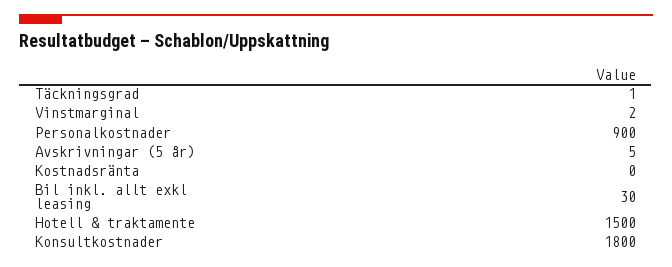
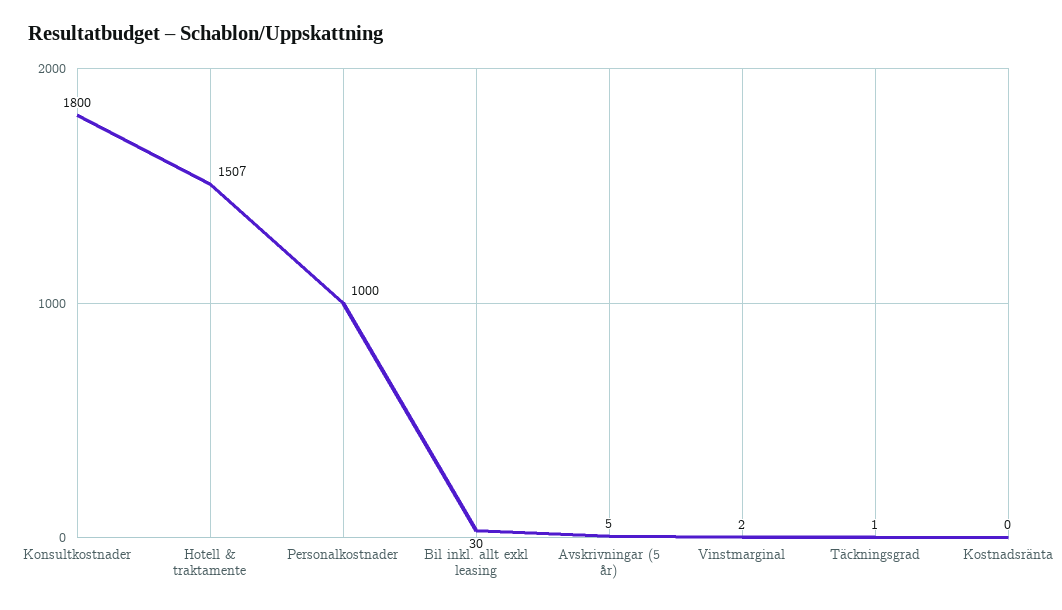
  {
    "Täckningsgrad": 1,
    "Vinstmarginal": 2,
-   "Personalkostnader": 900,
+   "Personalkostnader": 1000,
    "Avskrivningar (5 år)": 5,
    "Kostnadsränta": 0,
    "Bil inkl. allt exkl leasing": 30,
-   "Hotell & traktamente": 1500,
+   "Hotell & traktamente": 1507,
    "Konsultkostnader": 1800
  }

